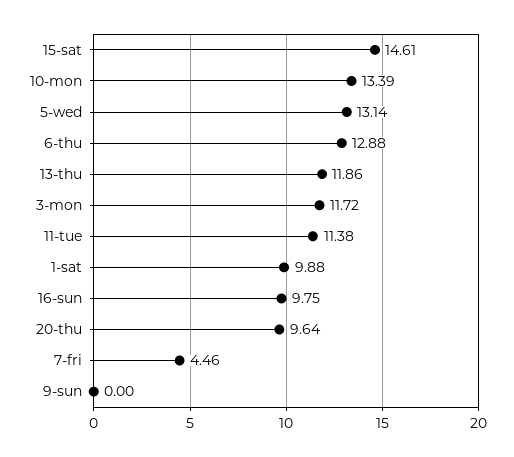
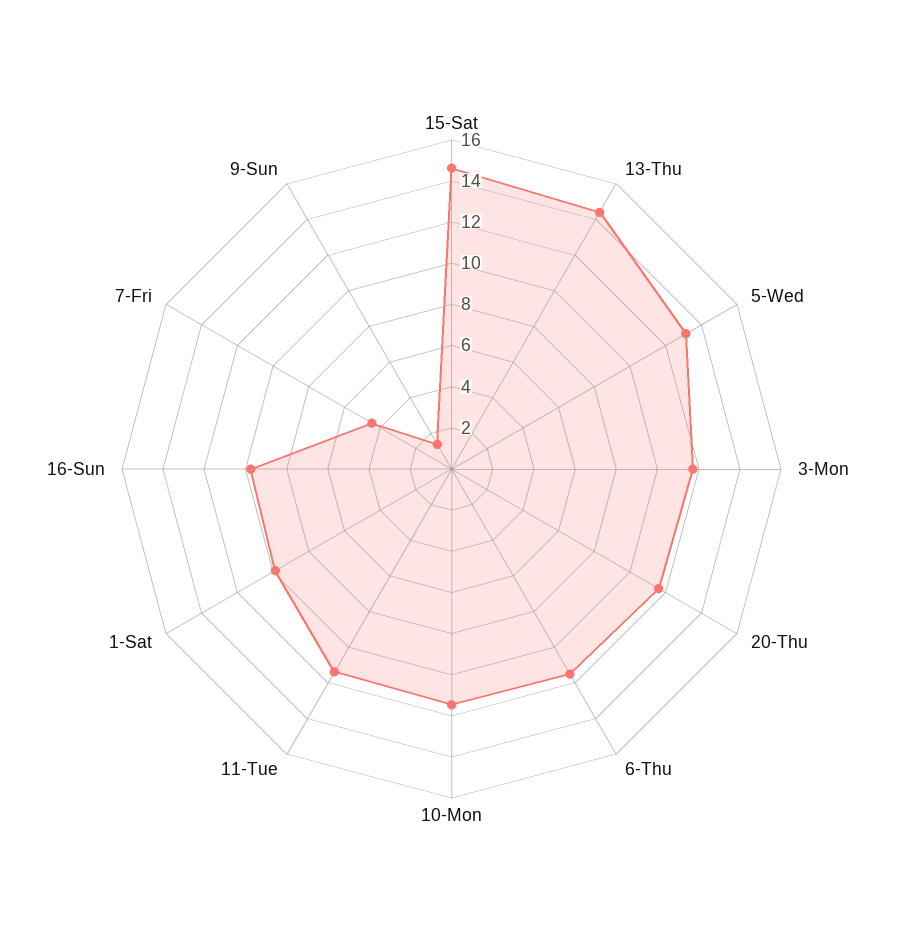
  {
    "15-sat": 14.61,
-   "10-mon": 13.39,
+   "10-mon": 11.5,
    "5-wed": 13.14,
-   "6-thu": 12.88,
+   "6-thu": 11.5,
-   "13-thu": 11.86,
+   "13-thu": 14.5,
    "3-mon": 11.72,
    "11-tue": 11.38,
    "1-sat": 9.88,
    "16-sun": 9.75,
-   "20-thu": 9.64,
+   "20-thu": 11.5,
    "7-fri": 4.46,
-   "9-sun": 0
+   "9-sun": 1.5
  }

